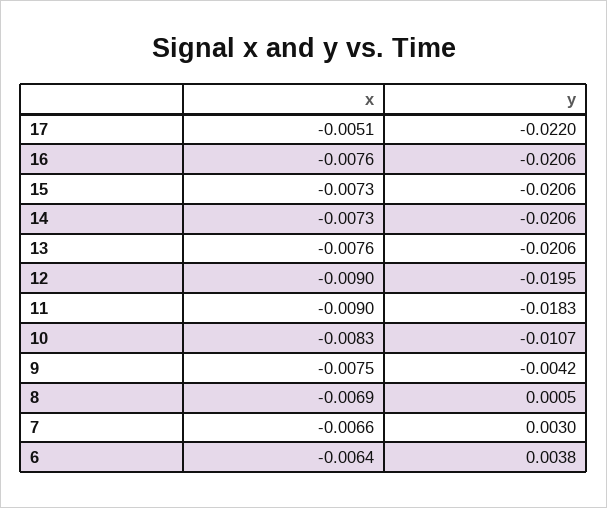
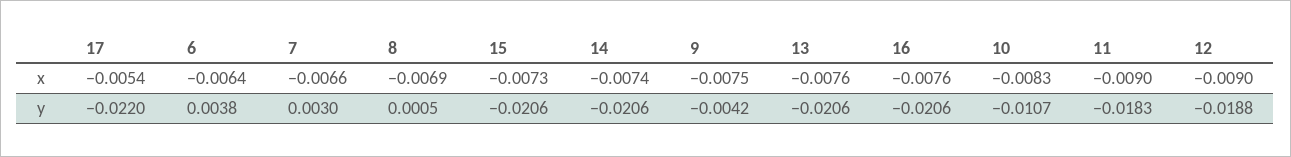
  {
    "x": {
-     "17": -0.0051,
+     "17": -0.0054,
      "16": -0.0076,
      "15": -0.0073,
-     "14": -0.0073,
+     "14": -0.0074,
      "13": -0.0076,
      "12": -0.009,
      "11": -0.009,
      "10": -0.0083,
      "9": -0.0075,
      "8": -0.0069,
      "7": -0.0066,
      "6": -0.0064
    },
    "y": {
      "17": -0.022,
      "16": -0.0206,
      "15": -0.0206,
      "14": -0.0206,
      "13": -0.0206,
-     "12": -0.0195,
+     "12": -0.0188,
      "11": -0.0183,
      "10": -0.0107,
      "9": -0.0042,
      "8": 0.0005,
      "7": 0.003,
      "6": 0.0038
    }
  }

